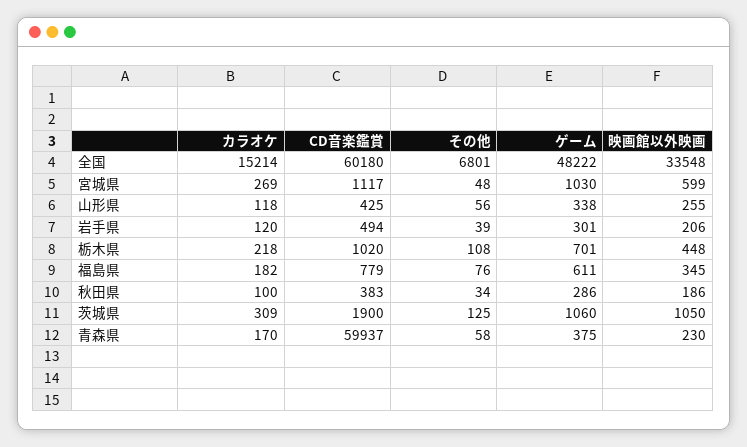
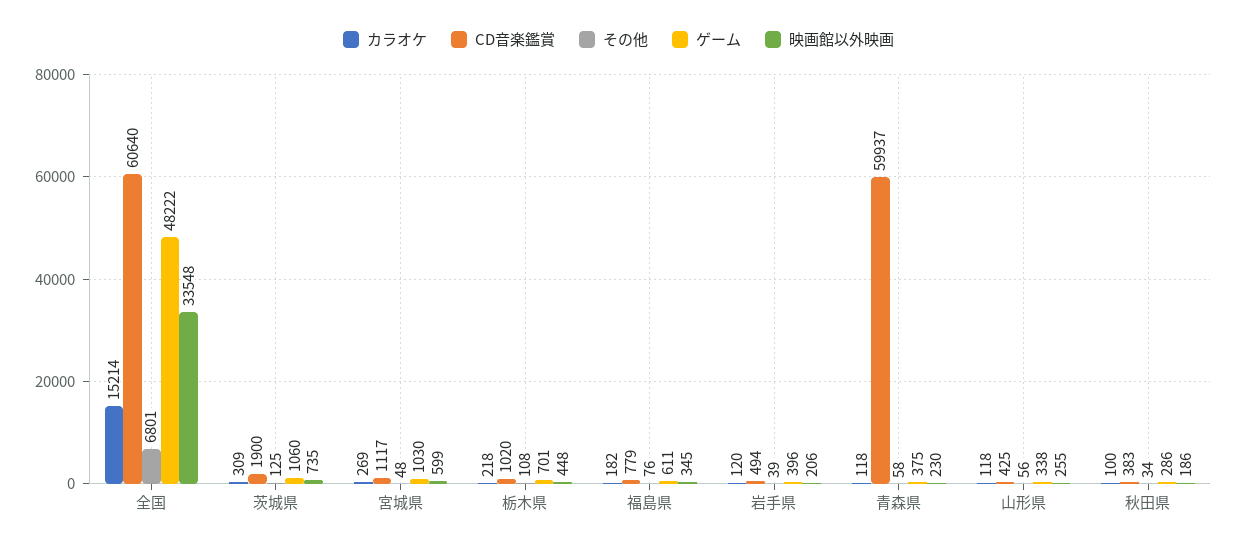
  {
    "カラオケ": {
      "全国": 15214,
      "宮城県": 269,
      "山形県": 118,
      "岩手県": 120,
      "栃木県": 218,
      "福島県": 182,
      "秋田県": 100,
      "茨城県": 309,
-     "青森県": 170
+     "青森県": 118
    },
    "CD音楽鑑賞": {
-     "全国": 60180,
+     "全国": 60640,
      "宮城県": 1117,
      "山形県": 425,
      "岩手県": 494,
      "栃木県": 1020,
      "福島県": 779,
      "秋田県": 383,
      "茨城県": 1900,
      "青森県": 59937
    },
    "その他": {
      "全国": 6801,
      "宮城県": 48,
      "山形県": 56,
      "岩手県": 39,
      "栃木県": 108,
      "福島県": 76,
      "秋田県": 34,
      "茨城県": 125,
      "青森県": 58
    },
    "ゲーム": {
      "全国": 48222,
      "宮城県": 1030,
      "山形県": 338,
-     "岩手県": 301,
+     "岩手県": 396,
      "栃木県": 701,
      "福島県": 611,
      "秋田県": 286,
      "茨城県": 1060,
      "青森県": 375
    },
    "映画館以外映画": {
      "全国": 33548,
      "宮城県": 599,
      "山形県": 255,
      "岩手県": 206,
      "栃木県": 448,
      "福島県": 345,
      "秋田県": 186,
-     "茨城県": 1050,
+     "茨城県": 735,
      "青森県": 230
    }
  }

